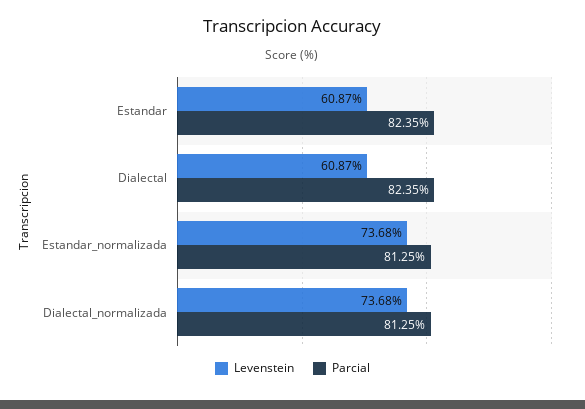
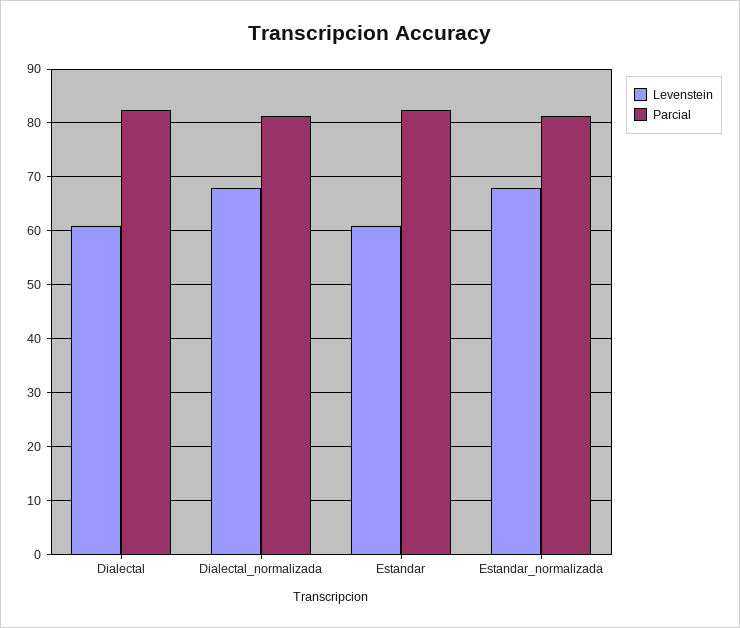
  {
    "Levenstein": {
      "Estandar": 60.87,
      "Dialectal": 60.87,
-     "Estandar_normalizada": 73.68,
+     "Estandar_normalizada": 68,
-     "Dialectal_normalizada": 73.68
+     "Dialectal_normalizada": 68
    },
    "Parcial": {
      "Estandar": 82.35,
      "Dialectal": 82.35,
      "Estandar_normalizada": 81.25,
      "Dialectal_normalizada": 81.25
    }
  }

